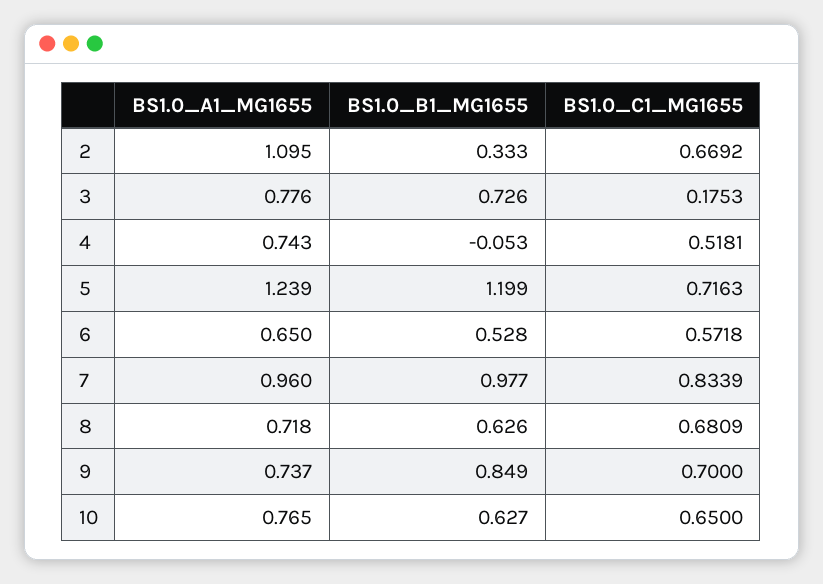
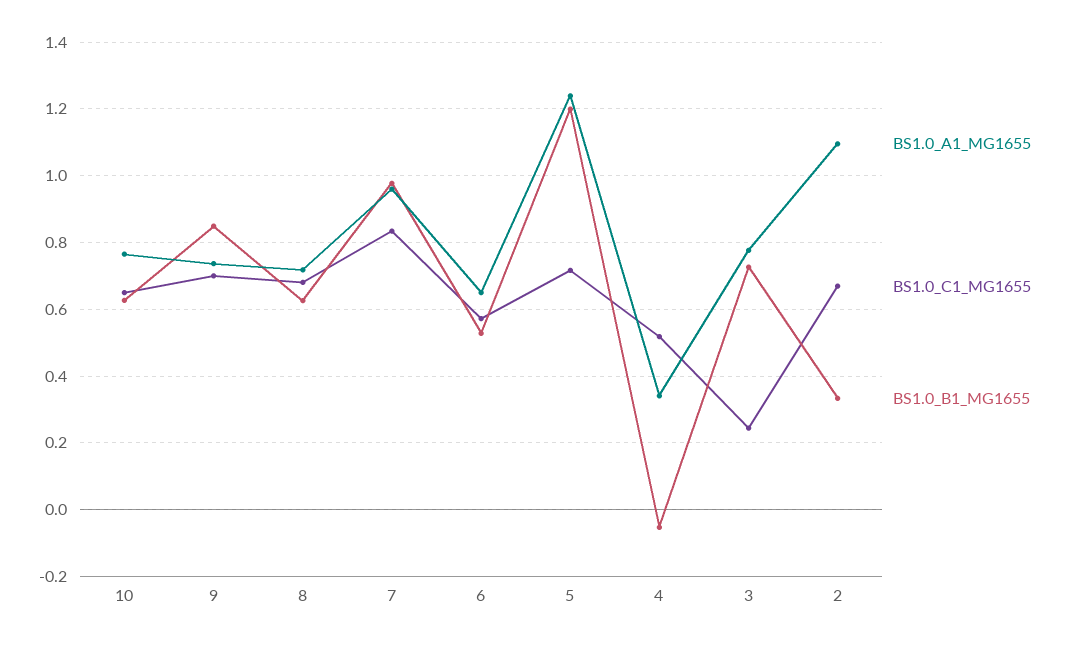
  {
    "BS1.0_A1_MG1655": {
      "2": 1.095,
      "3": 0.776,
-     "4": 0.743,
+     "4": 0.34,
      "5": 1.239,
      "6": 0.65,
      "7": 0.96,
      "8": 0.718,
      "9": 0.737,
      "10": 0.765
    },
    "BS1.0_B1_MG1655": {
      "2": 0.333,
      "3": 0.726,
      "4": -0.053,
      "5": 1.199,
      "6": 0.528,
      "7": 0.977,
      "8": 0.626,
      "9": 0.849,
      "10": 0.627
    },
    "BS1.0_C1_MG1655": {
      "2": 0.6692,
-     "3": 0.1753,
+     "3": 0.24,
      "4": 0.5181,
      "5": 0.7163,
      "6": 0.5718,
      "7": 0.8339,
      "8": 0.6809,
      "9": 0.7,
      "10": 0.65
    }
  }

